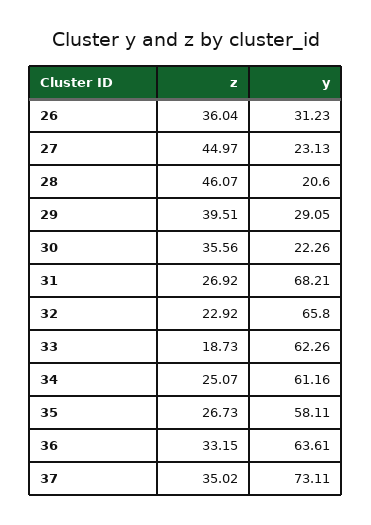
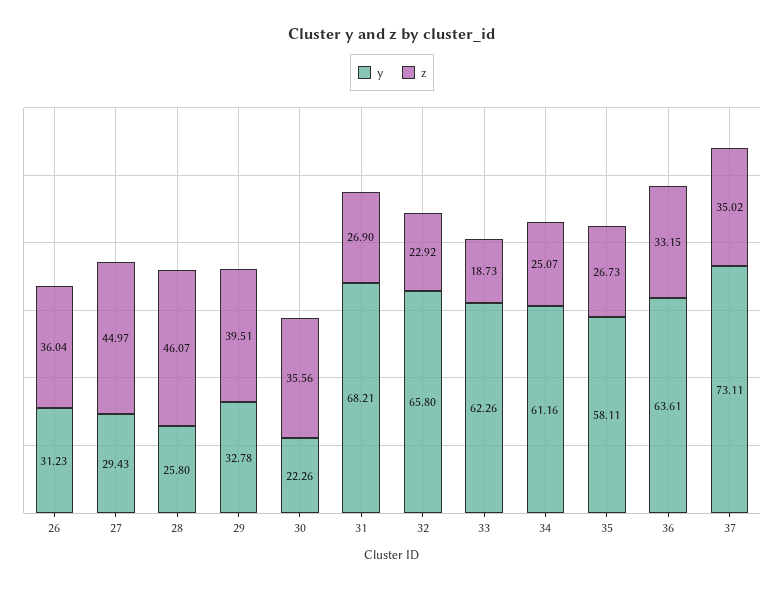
  {
    "z": {
      "26": 36.04,
      "27": 44.97,
      "28": 46.07,
      "29": 39.51,
      "30": 35.56,
-     "31": 26.92,
+     "31": 26.9,
      "32": 22.92,
      "33": 18.73,
      "34": 25.07,
      "35": 26.73,
      "36": 33.15,
      "37": 35.02
    },
    "y": {
      "26": 31.23,
-     "27": 23.13,
+     "27": 29.43,
-     "28": 20.6,
+     "28": 25.8,
-     "29": 29.05,
+     "29": 32.78,
      "30": 22.26,
      "31": 68.21,
      "32": 65.8,
      "33": 62.26,
      "34": 61.16,
      "35": 58.11,
      "36": 63.61,
      "37": 73.11
    }
  }

